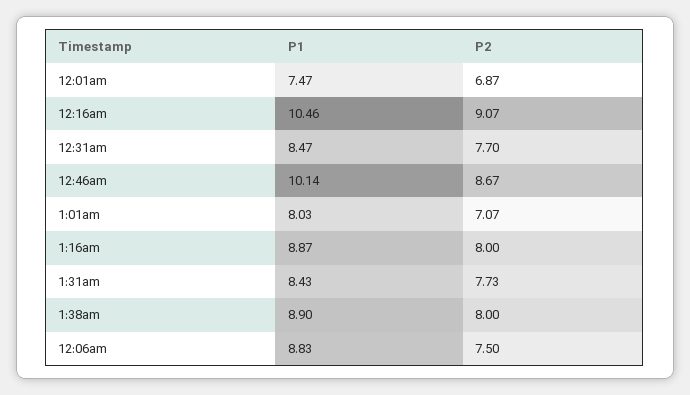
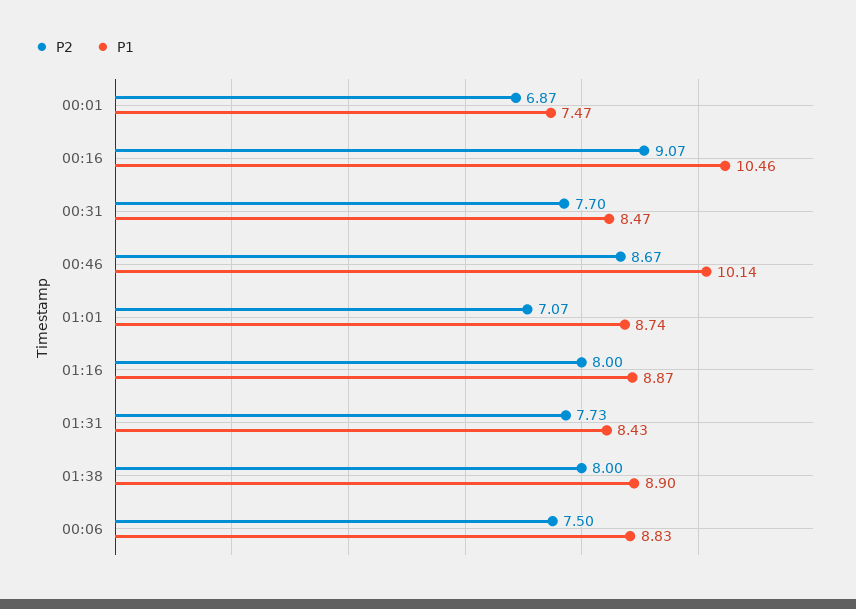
  {
    "P1": {
      "12:01am": 7.47,
      "12:16am": 10.46,
      "12:31am": 8.47,
      "12:46am": 10.14,
-     "1:01am": 8.03,
+     "1:01am": 8.74,
      "1:16am": 8.87,
      "1:31am": 8.43,
      "1:38am": 8.9,
      "12:06am": 8.83
    },
    "P2": {
      "12:01am": 6.87,
      "12:16am": 9.07,
      "12:31am": 7.7,
      "12:46am": 8.67,
      "1:01am": 7.07,
      "1:16am": 8,
      "1:31am": 7.73,
      "1:38am": 8,
      "12:06am": 7.5
    }
  }

